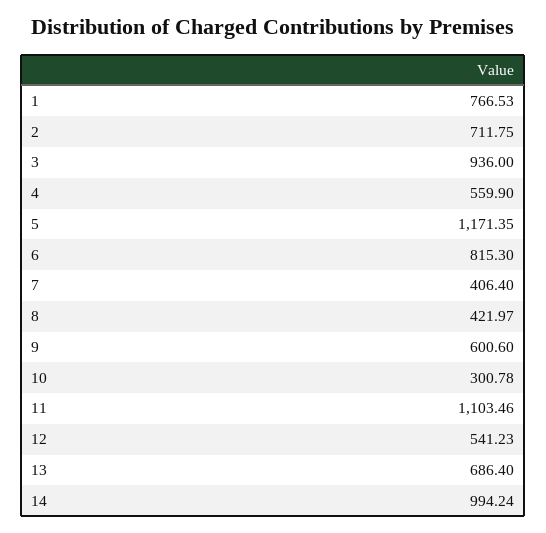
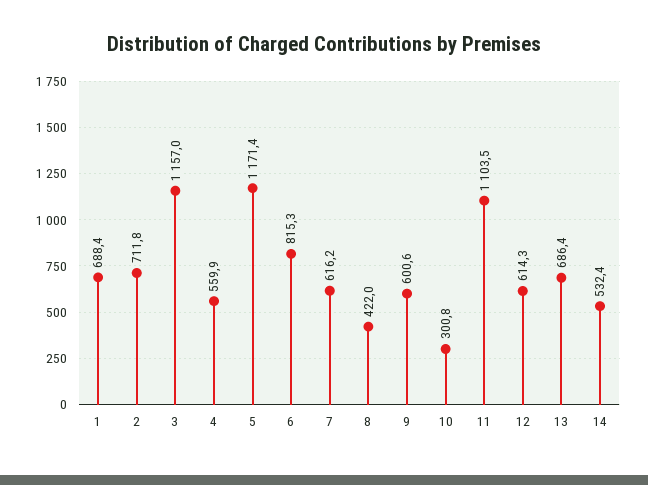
  {
-   "1": 766.53,
+   "1": 688.4,
    "2": 711.75,
-   "3": 936,
+   "3": 1157,
    "4": 559.9,
    "5": 1171.35,
    "6": 815.3,
-   "7": 406.4,
+   "7": 616.2,
    "8": 421.97,
    "9": 600.6,
    "10": 300.78,
    "11": 1103.46,
-   "12": 541.23,
+   "12": 614.3,
    "13": 686.4,
-   "14": 994.24
+   "14": 532.4
  }

